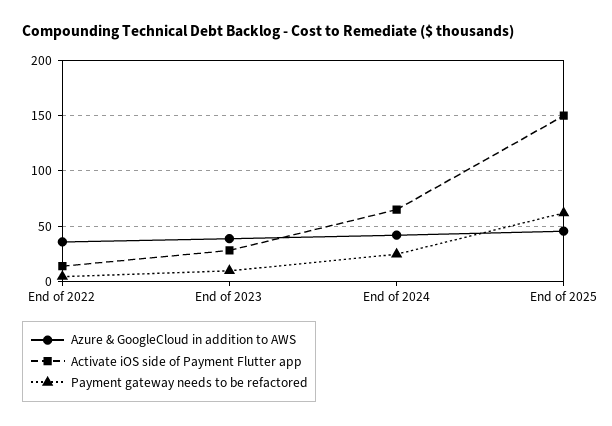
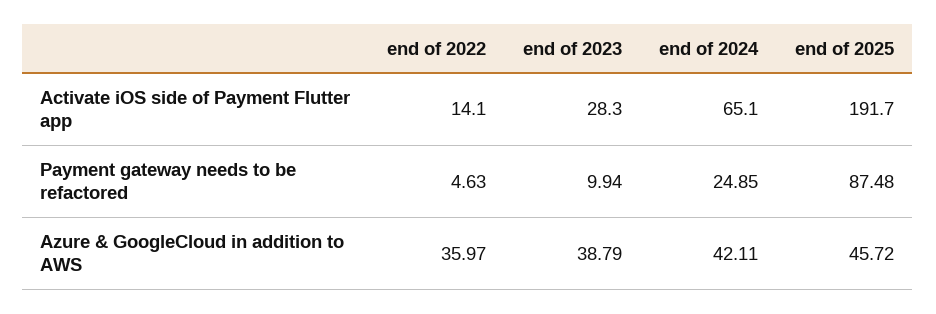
  {
    "Azure & GoogleCloud in addition to AWS": {
      "End of 2022": 35.97,
      "End of 2023": 38.79,
      "End of 2024": 42.11,
      "End of 2025": 45.72
    },
    "Activate iOS side of Payment Flutter app": {
      "End of 2022": 14.1,
      "End of 2023": 28.3,
      "End of 2024": 65.1,
-     "End of 2025": 150
+     "End of 2025": 191.7
    },
    "Payment gateway needs to be refactored": {
      "End of 2022": 4.63,
      "End of 2023": 9.94,
      "End of 2024": 24.85,
-     "End of 2025": 60
+     "End of 2025": 87.48
    }
  }

